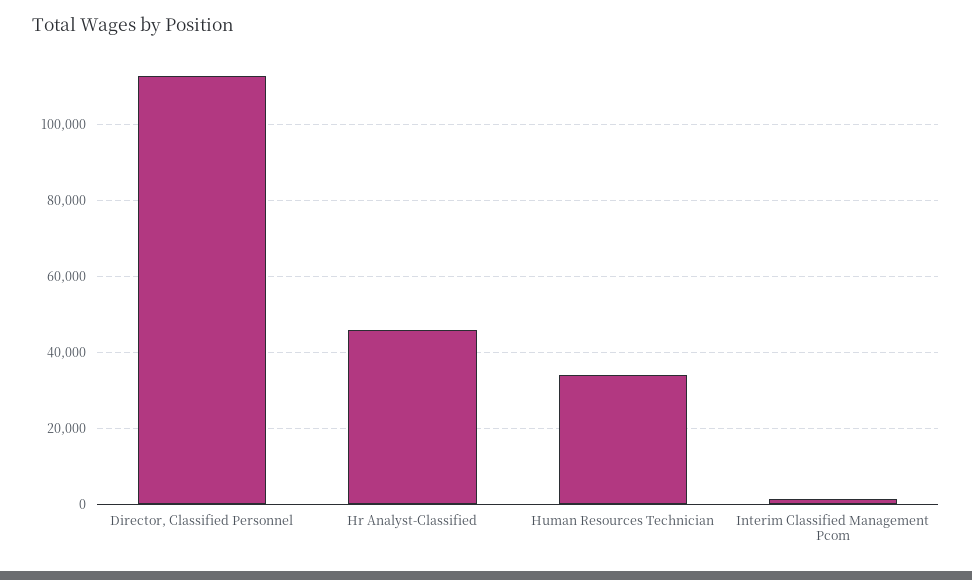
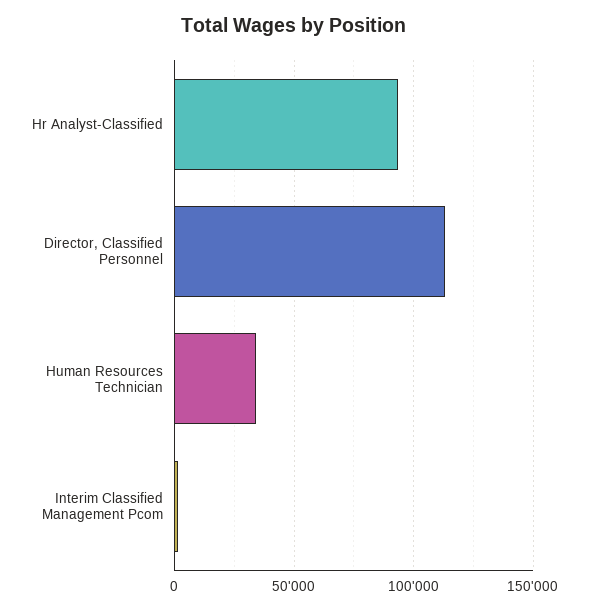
  {
    "Director, Classified Personnel": 112000,
-   "Hr Analyst-Classified": 46000,
+   "Hr Analyst-Classified": 95000,
    "Human Resources Technician": 34000,
    "Interim Classified Management Pcom": 2000
  }

